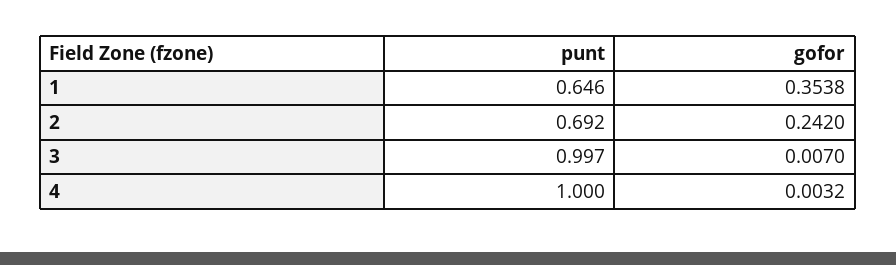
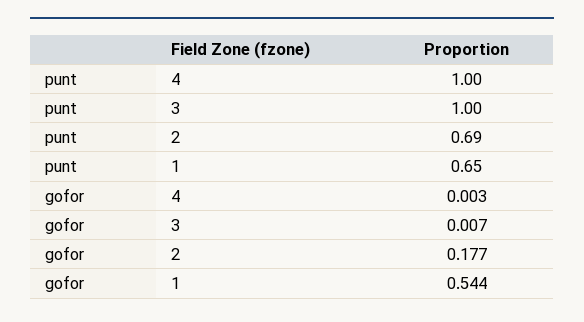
  {
    "punt": {
      "1": 0.646,
      "2": 0.692,
      "3": 0.997,
      "4": 1
    },
    "gofor": {
-     "1": 0.3538,
+     "1": 0.544,
-     "2": 0.242,
+     "2": 0.177,
      "3": 0.007,
      "4": 0.0032
    }
  }

